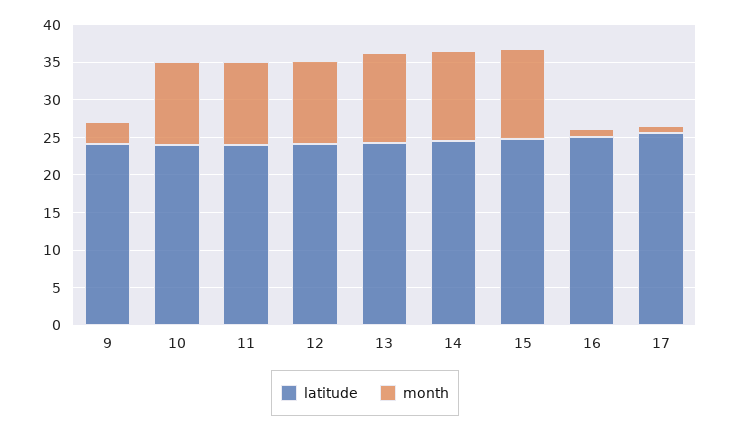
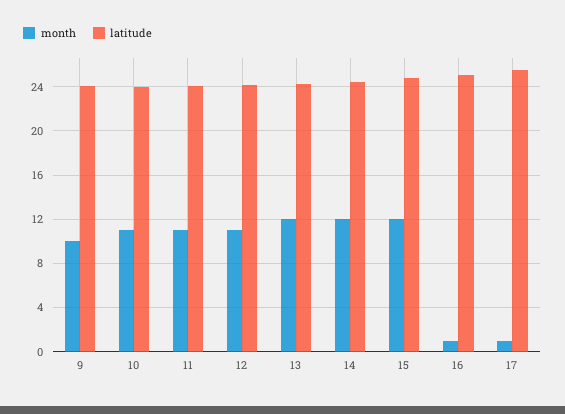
  {
    "latitude": {
      "9": 24,
      "10": 24,
      "11": 24,
      "12": 24,
      "13": 24,
      "14": 24,
      "15": 25,
      "16": 25,
      "17": 26
    },
    "month": {
-     "9": 2.5,
+     "9": 10,
      "10": 11,
      "11": 11,
      "12": 11,
      "13": 12,
      "14": 12,
      "15": 12,
      "16": 1,
      "17": 1
    }
  }

